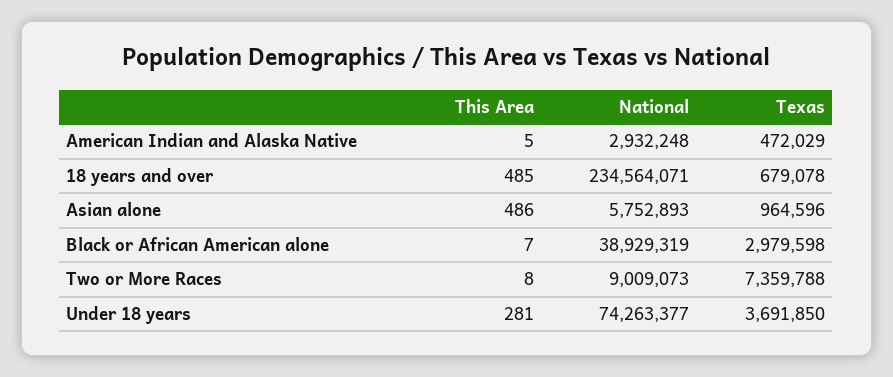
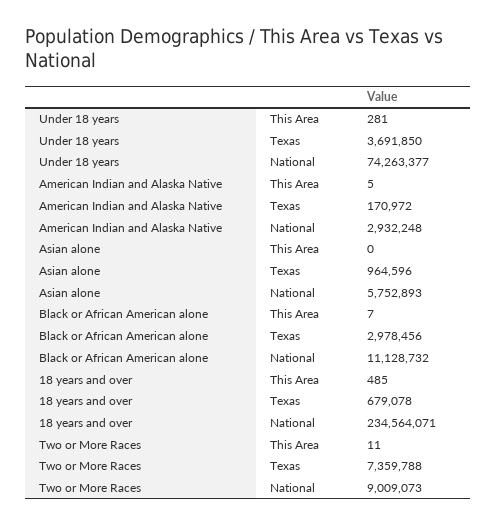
  {
    "This Area": {
      "American Indian and Alaska Native": 5,
      "18 years and over": 485,
-     "Asian alone": 486,
+     "Asian alone": 0,
      "Black or African American alone": 7,
-     "Two or More Races": 8,
+     "Two or More Races": 11,
      "Under 18 years": 281
    },
    "National": {
      "American Indian and Alaska Native": 2932248,
      "18 years and over": 234564071,
      "Asian alone": 5752893,
-     "Black or African American alone": 38929319,
+     "Black or African American alone": 11128732,
      "Two or More Races": 9009073,
      "Under 18 years": 74263377
    },
    "Texas": {
-     "American Indian and Alaska Native": 472029,
+     "American Indian and Alaska Native": 170972,
      "18 years and over": 679078,
      "Asian alone": 964596,
-     "Black or African American alone": 2979598,
+     "Black or African American alone": 2978456,
      "Two or More Races": 7359788,
      "Under 18 years": 3691850
    }
  }

